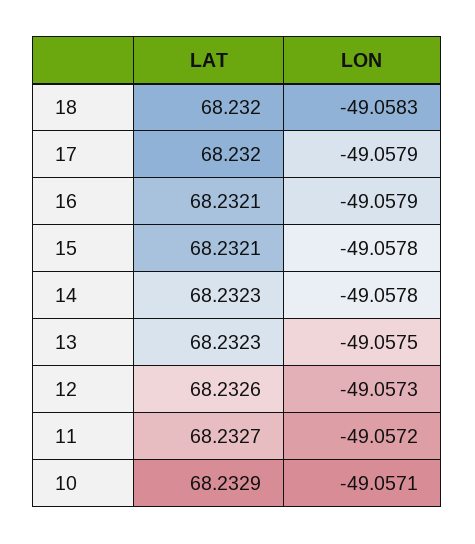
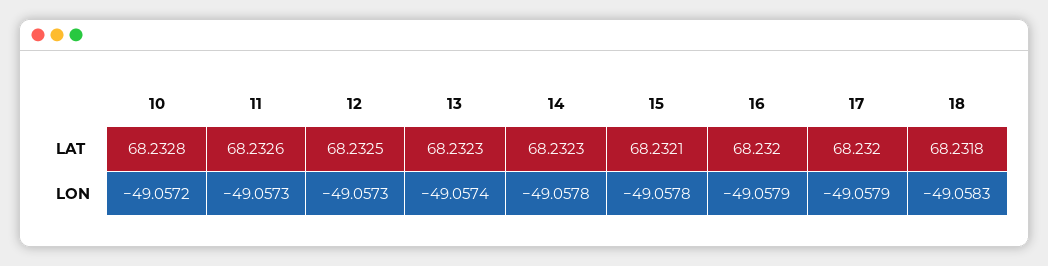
  {
    "LAT": {
-     "18": 68.232,
+     "18": 68.2318,
      "17": 68.232,
-     "16": 68.2321,
+     "16": 68.232,
      "15": 68.2321,
      "14": 68.2323,
      "13": 68.2323,
-     "12": 68.2326,
+     "12": 68.2325,
-     "11": 68.2327,
+     "11": 68.2326,
-     "10": 68.2329
+     "10": 68.2328
    },
    "LON": {
      "18": -49.0583,
      "17": -49.0579,
      "16": -49.0579,
      "15": -49.0578,
      "14": -49.0578,
-     "13": -49.0575,
+     "13": -49.0574,
      "12": -49.0573,
-     "11": -49.0572,
+     "11": -49.0573,
-     "10": -49.0571
+     "10": -49.0572
    }
  }

